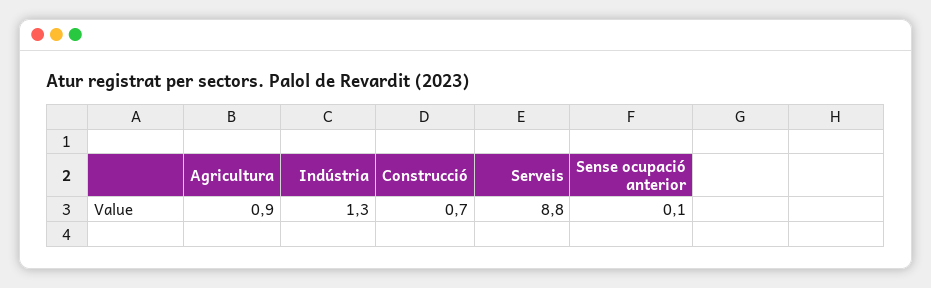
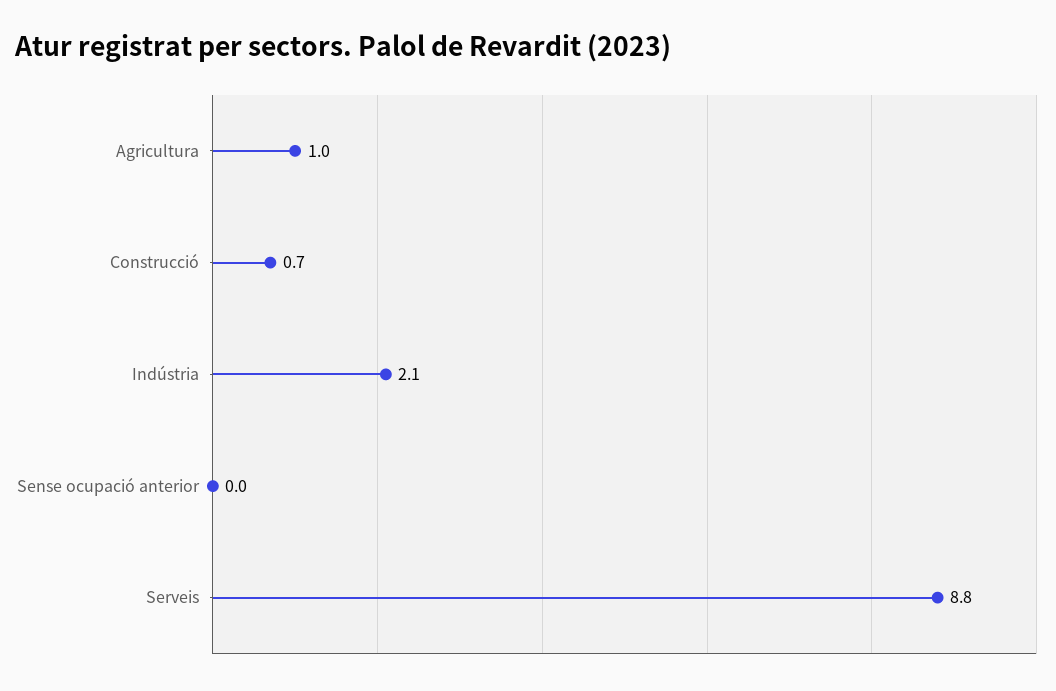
  {
-   "Agricultura": 0.9,
+   "Agricultura": 1,
-   "Indústria": 1.3,
+   "Indústria": 2.1,
    "Construcció": 0.7,
    "Serveis": 8.8,
-   "Sense ocupació anterior": 0.1
+   "Sense ocupació anterior": 0
  }

